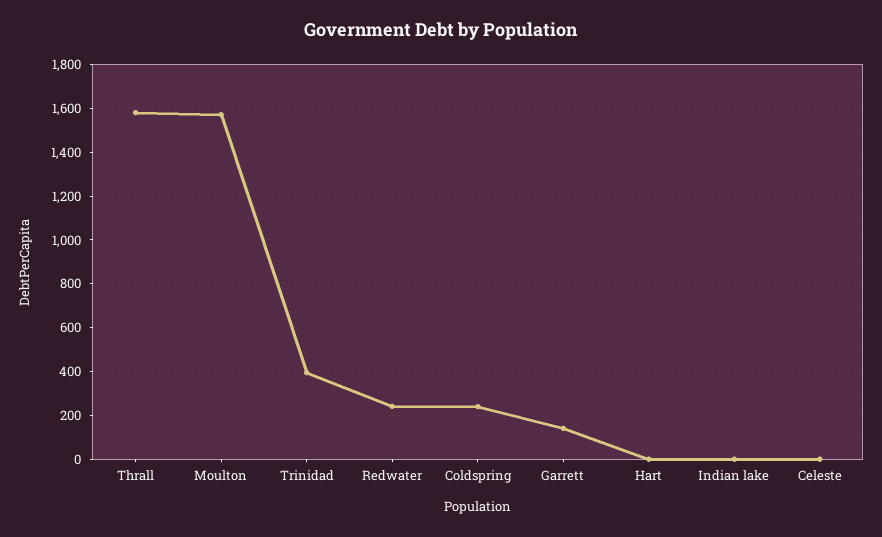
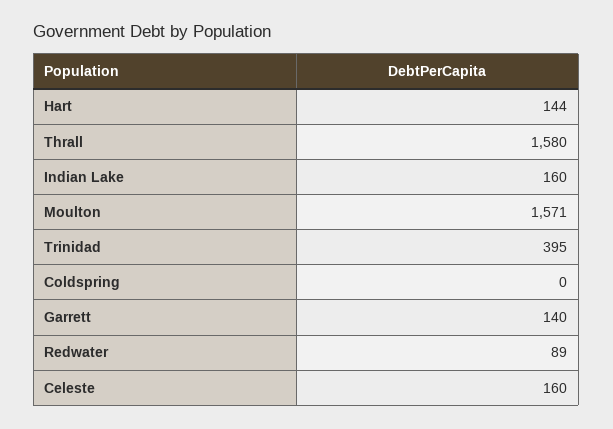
  {
    "Thrall": 1580,
    "Moulton": 1571,
    "Trinidad": 395,
-   "Redwater": 250,
+   "Redwater": 89,
-   "Coldspring": 250,
+   "Coldspring": 0,
    "Garrett": 140,
-   "Hart": 0,
+   "Hart": 144,
-   "Indian lake": 0,
+   "Indian lake": 160,
-   "Celeste": 0
+   "Celeste": 160
  }

